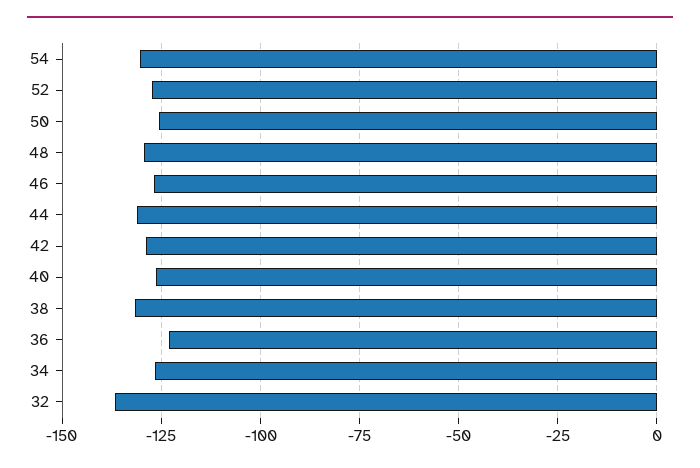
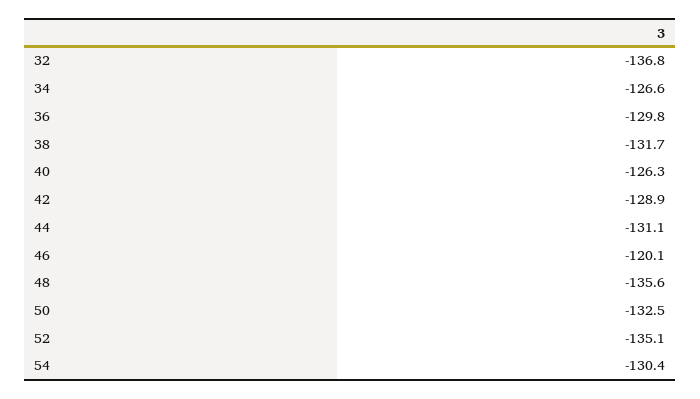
  {
    "54": -130.4,
-   "52": -127.5,
+   "52": -135.1,
-   "50": -125,
+   "50": -132.5,
-   "48": -130,
+   "48": -135.6,
-   "46": -127.5,
+   "46": -120.1,
    "44": -131.1,
    "42": -128.9,
    "40": -126.3,
    "38": -131.7,
-   "36": -122.5,
+   "36": -129.8,
    "34": -126.6,
    "32": -136.8
  }

